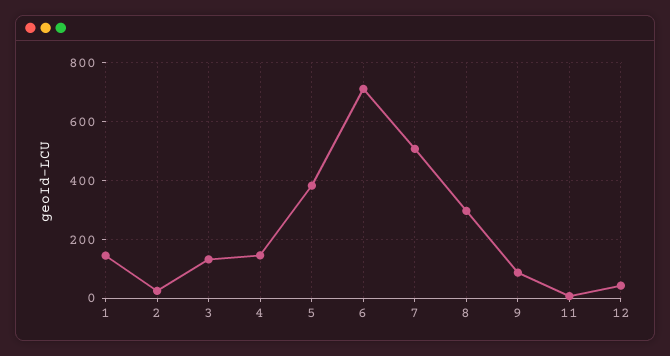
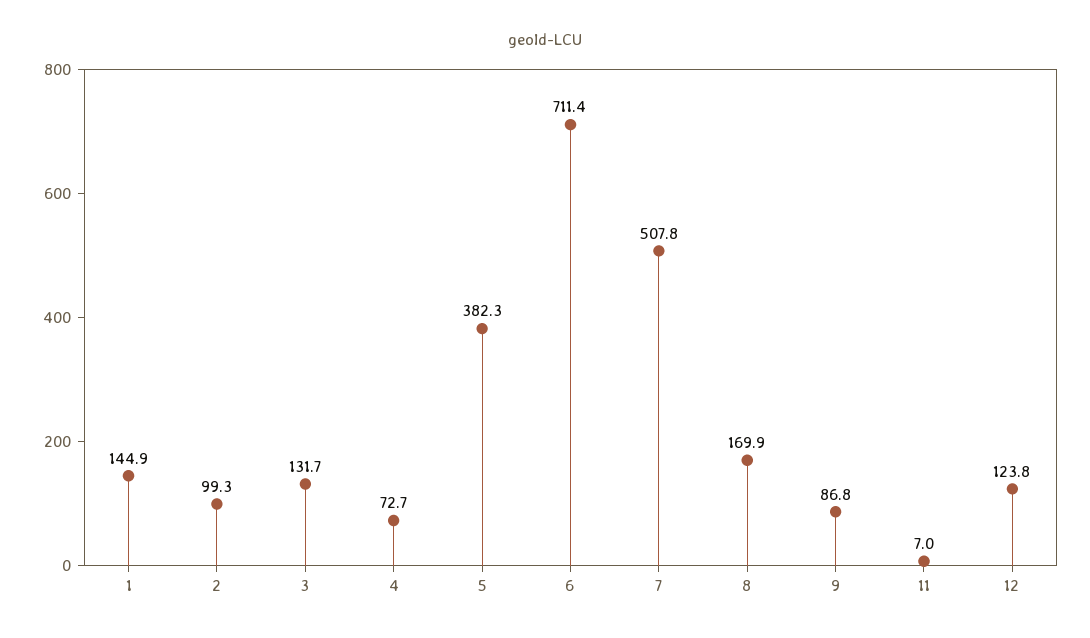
  {
    "1": 144.9,
-   "2": 25,
+   "2": 99.3,
    "3": 131.7,
-   "4": 150,
+   "4": 72.7,
    "5": 382.3,
    "6": 711.4,
    "7": 507.8,
-   "8": 300,
+   "8": 169.9,
    "9": 86.8,
    "11": 7,
-   "12": 50
+   "12": 123.8
  }

